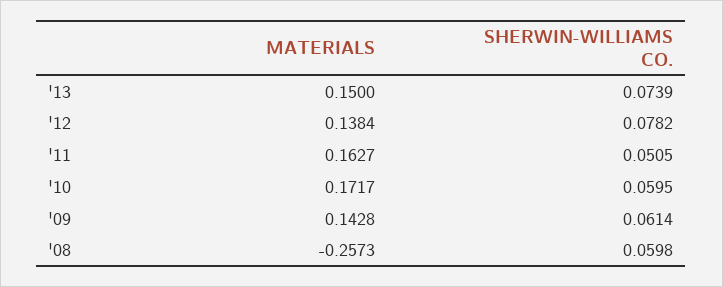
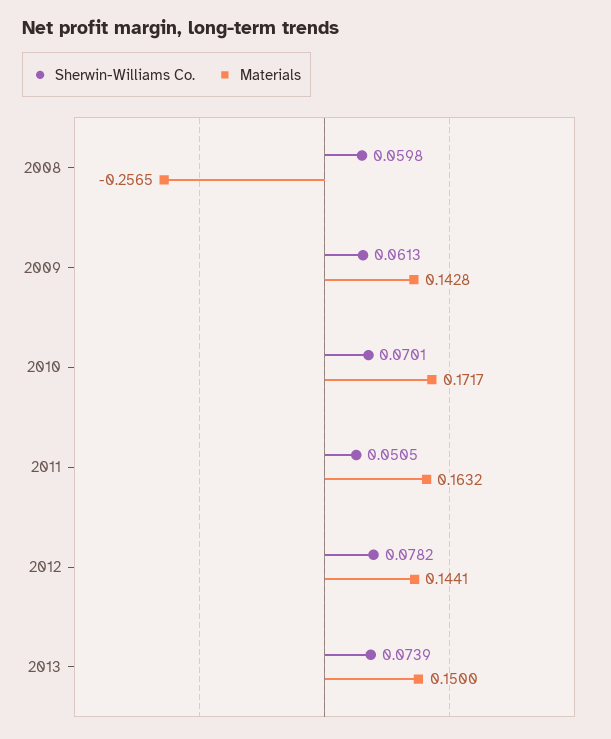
  {
    "MATERIALS": {
      "'13": 0.15,
-     "'12": 0.1384,
+     "'12": 0.1441,
-     "'11": 0.1627,
+     "'11": 0.1632,
      "'10": 0.1717,
      "'09": 0.1428,
-     "'08": -0.2573
+     "'08": -0.2565
    },
    "SHERWIN-WILLIAMS CO.": {
      "'13": 0.0739,
      "'12": 0.0782,
      "'11": 0.0505,
-     "'10": 0.0595,
+     "'10": 0.0701,
-     "'09": 0.0614,
+     "'09": 0.0613,
      "'08": 0.0598
    }
  }

